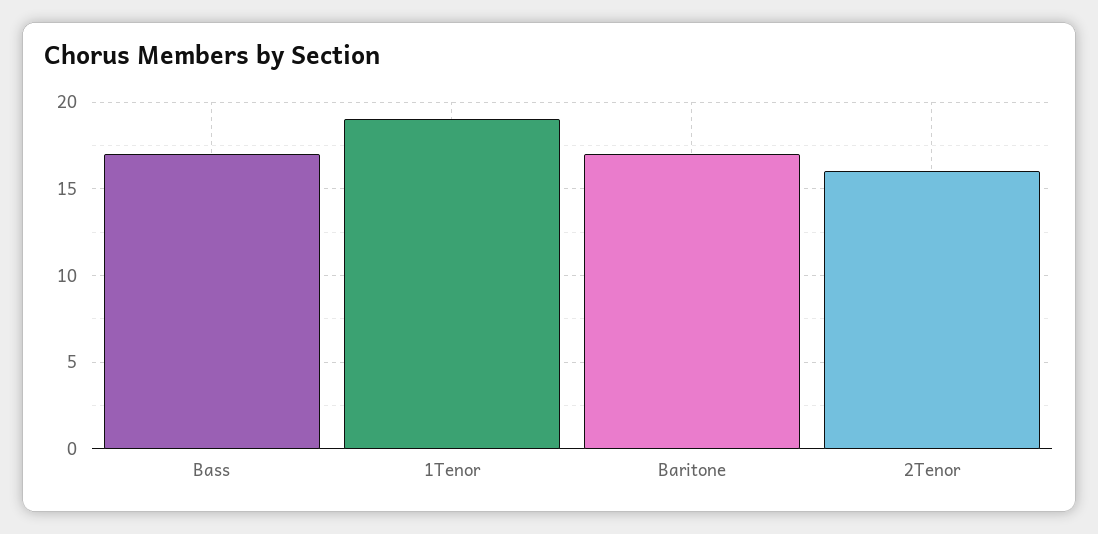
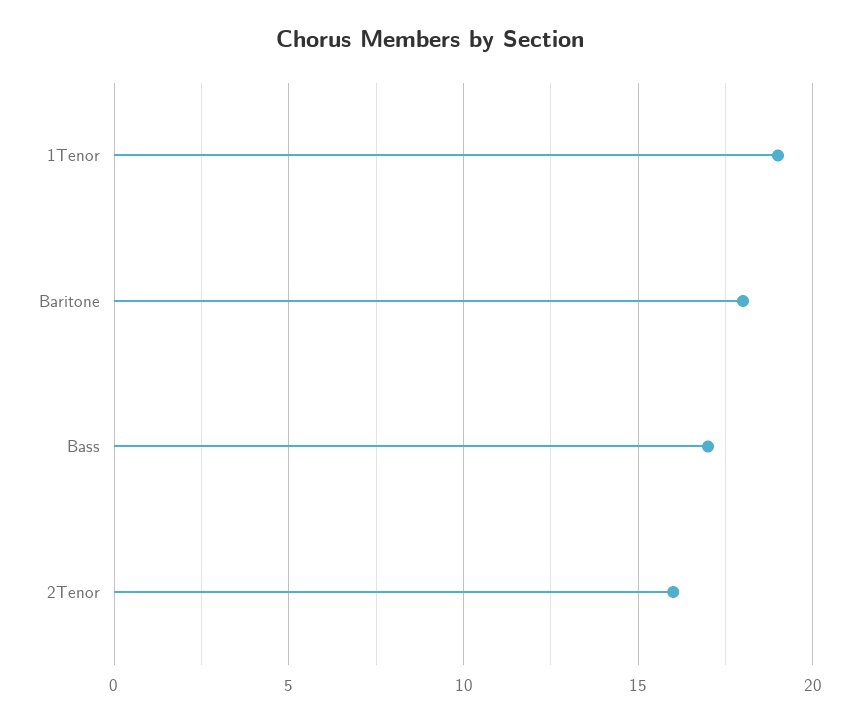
  {
    "Bass": 17,
    "1Tenor": 19,
-   "Baritone": 17,
+   "Baritone": 18,
    "2Tenor": 16
  }

